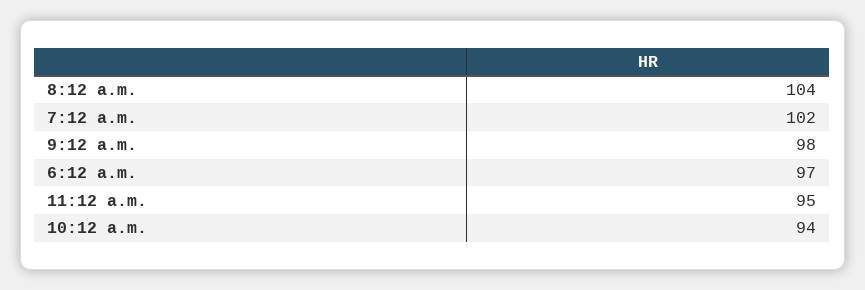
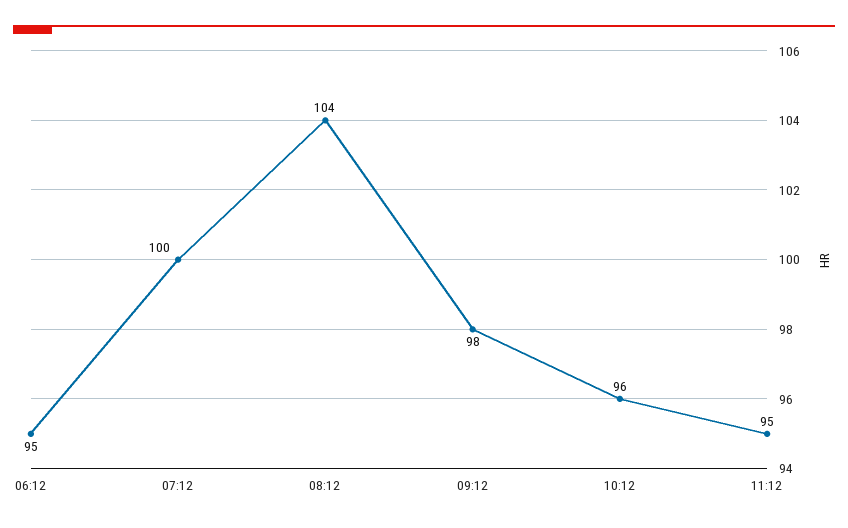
  {
    "8:12 a.m.": 104,
-   "7:12 a.m.": 102,
+   "7:12 a.m.": 100,
    "9:12 a.m.": 98,
-   "6:12 a.m.": 97,
+   "6:12 a.m.": 95,
    "11:12 a.m.": 95,
-   "10:12 a.m.": 94
+   "10:12 a.m.": 96
  }

